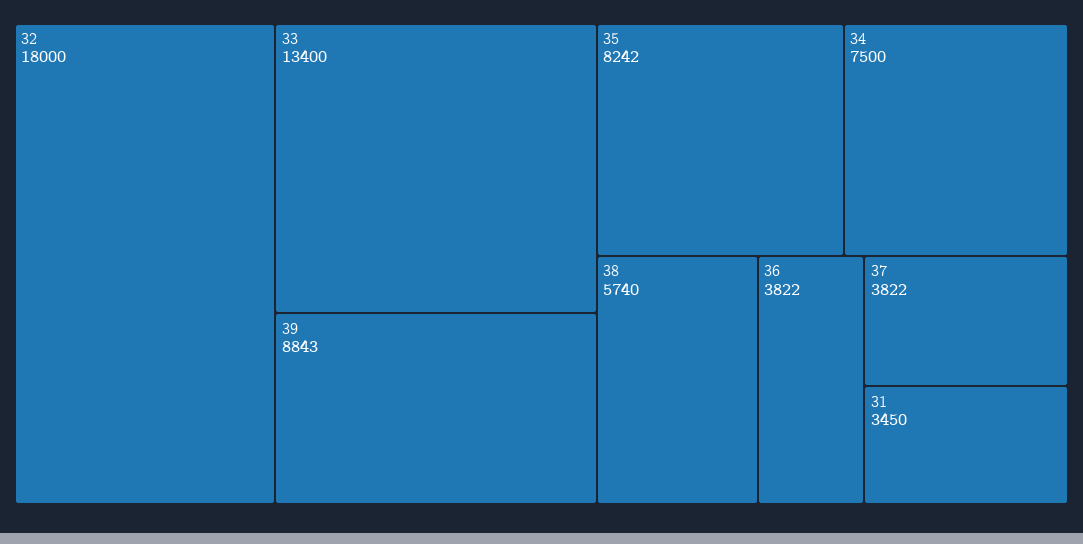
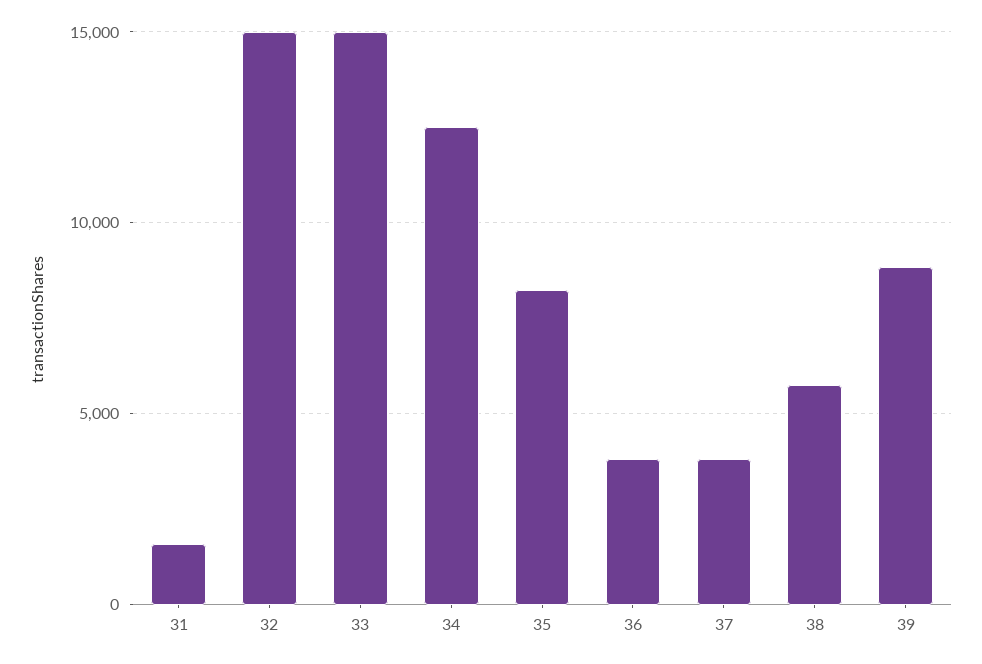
  {
-   "32": 18000,
+   "32": 15000,
-   "33": 13400,
+   "33": 15000,
    "39": 8843,
    "35": 8242,
-   "34": 7500,
+   "34": 12500,
    "38": 5740,
    "36": 3822,
    "37": 3822,
-   "31": 3450
+   "31": 1500
  }

